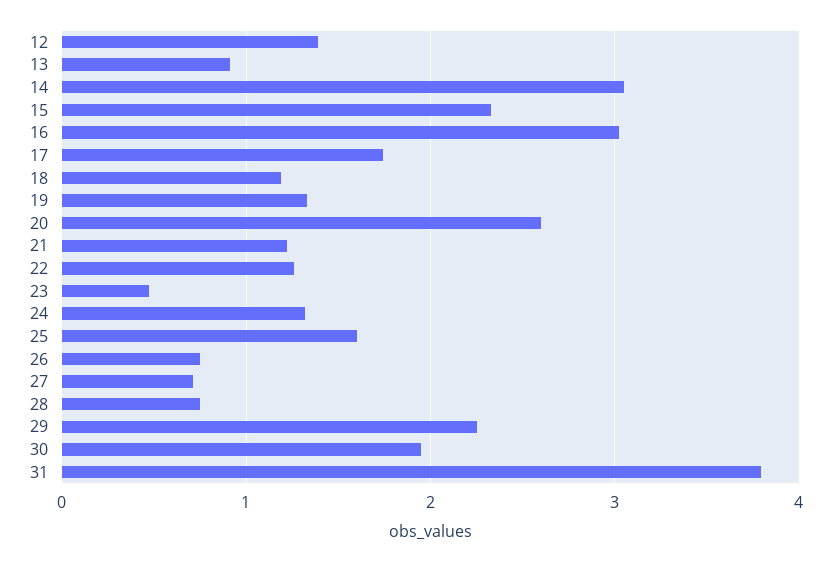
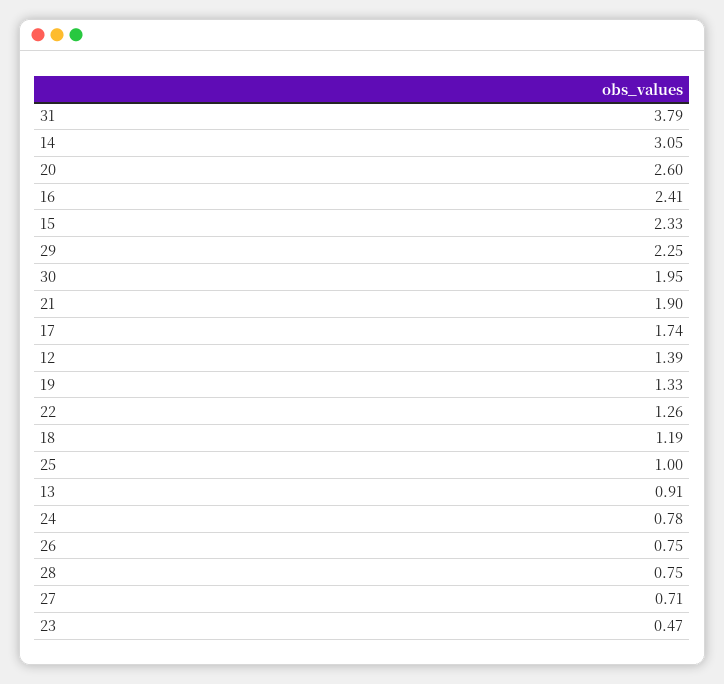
  {
    "12": 1.39,
    "13": 0.91,
    "14": 3.05,
    "15": 2.33,
-   "16": 3,
+   "16": 2.41,
    "17": 1.74,
    "18": 1.19,
    "19": 1.33,
    "20": 2.6,
-   "21": 1.2,
+   "21": 1.9,
    "22": 1.26,
    "23": 0.47,
-   "24": 1.3,
+   "24": 0.78,
-   "25": 1.6,
+   "25": 1,
    "26": 0.75,
    "27": 0.71,
    "28": 0.75,
    "29": 2.25,
    "30": 1.95,
    "31": 3.79
  }

